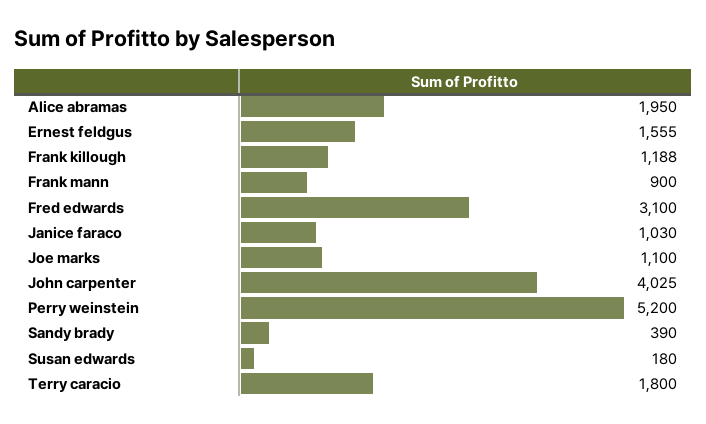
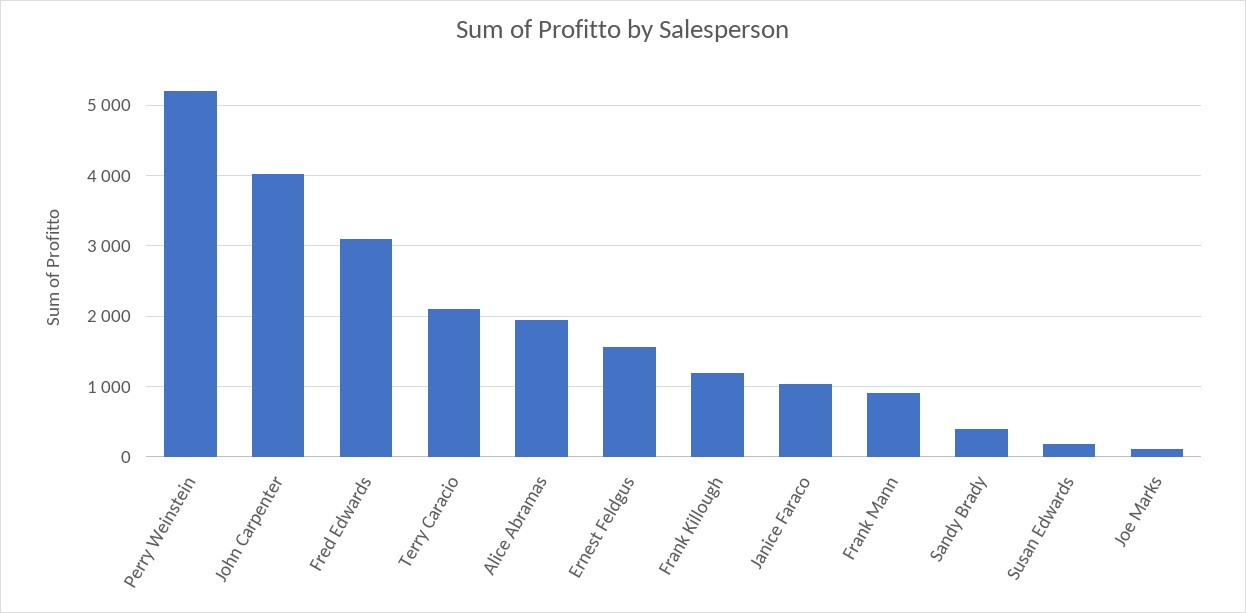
  {
    "Alice abramas": 1950,
    "Ernest feldgus": 1555,
    "Frank killough": 1188,
    "Frank mann": 900,
    "Fred edwards": 3100,
    "Janice faraco": 1030,
-   "Joe marks": 1100,
+   "Joe marks": 100,
    "John carpenter": 4025,
    "Perry weinstein": 5200,
    "Sandy brady": 390,
    "Susan edwards": 180,
-   "Terry caracio": 1800
+   "Terry caracio": 2100
  }

